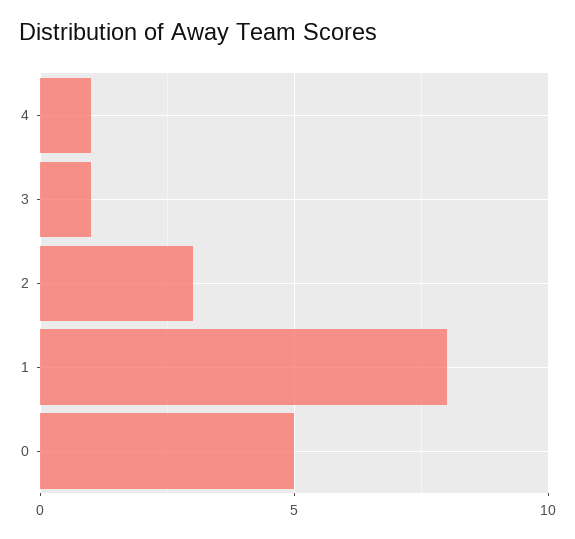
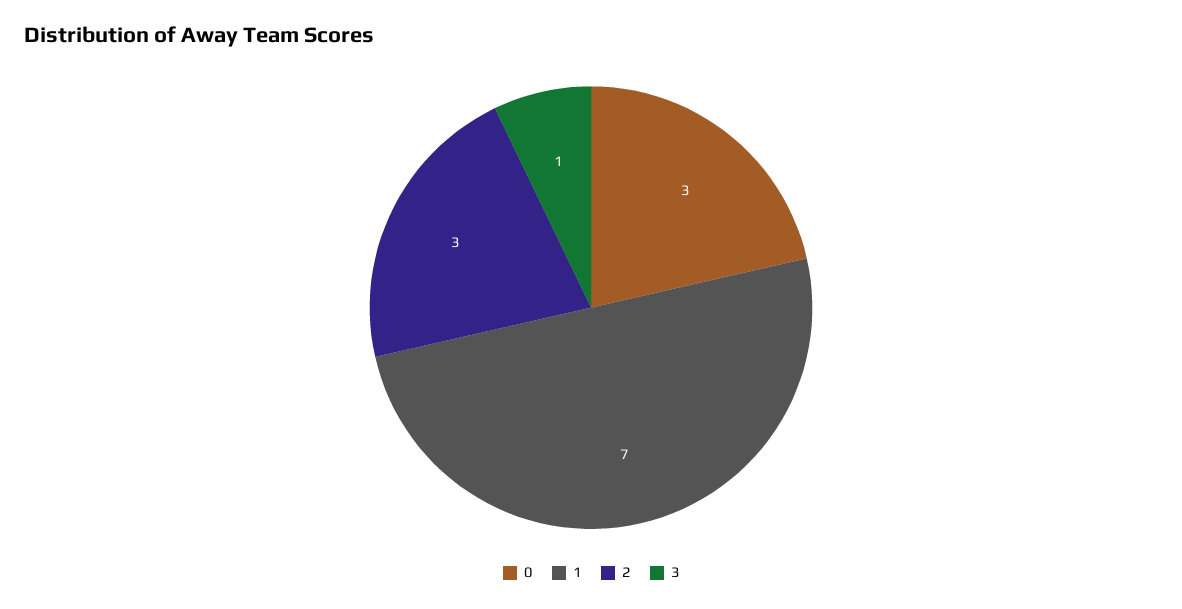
  {
-   "4": 1,
    "3": 1,
    "2": 3,
-   "1": 8,
+   "1": 7,
-   "0": 5
+   "0": 3
  }

